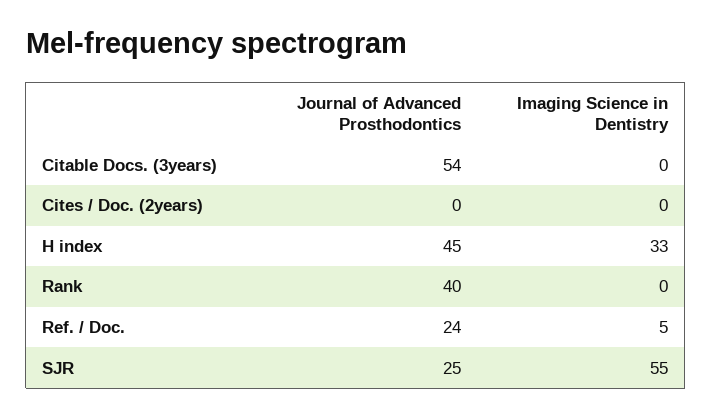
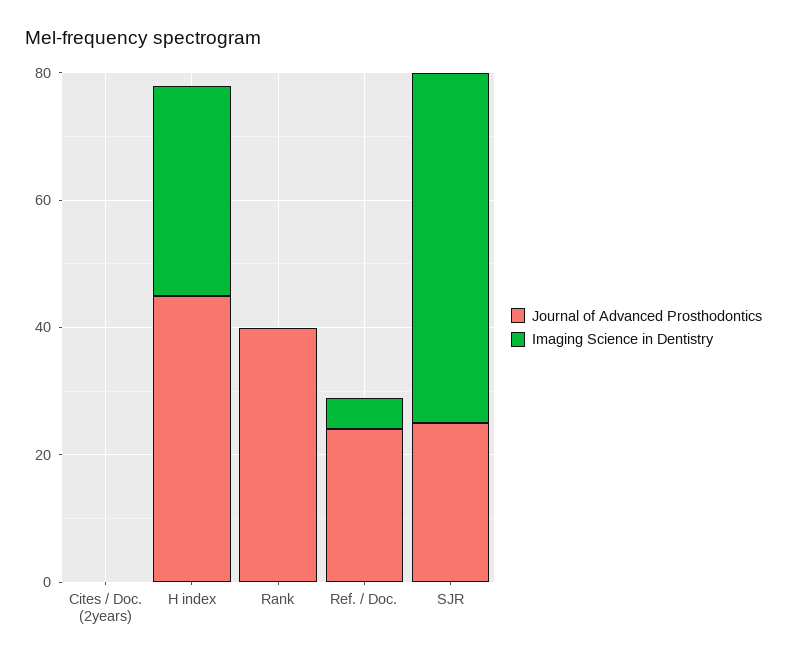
  {
    "Journal of Advanced Prosthodontics": {
-     "Citable Docs. (3years)": 54,
      "Cites / Doc. (2years)": 0,
      "H index": 45,
      "Rank": 40,
      "Ref. / Doc.": 24,
      "SJR": 25
    },
    "Imaging Science in Dentistry": {
-     "Citable Docs. (3years)": 0,
      "Cites / Doc. (2years)": 0,
      "H index": 33,
      "Rank": 0,
      "Ref. / Doc.": 5,
      "SJR": 55
    }
  }

